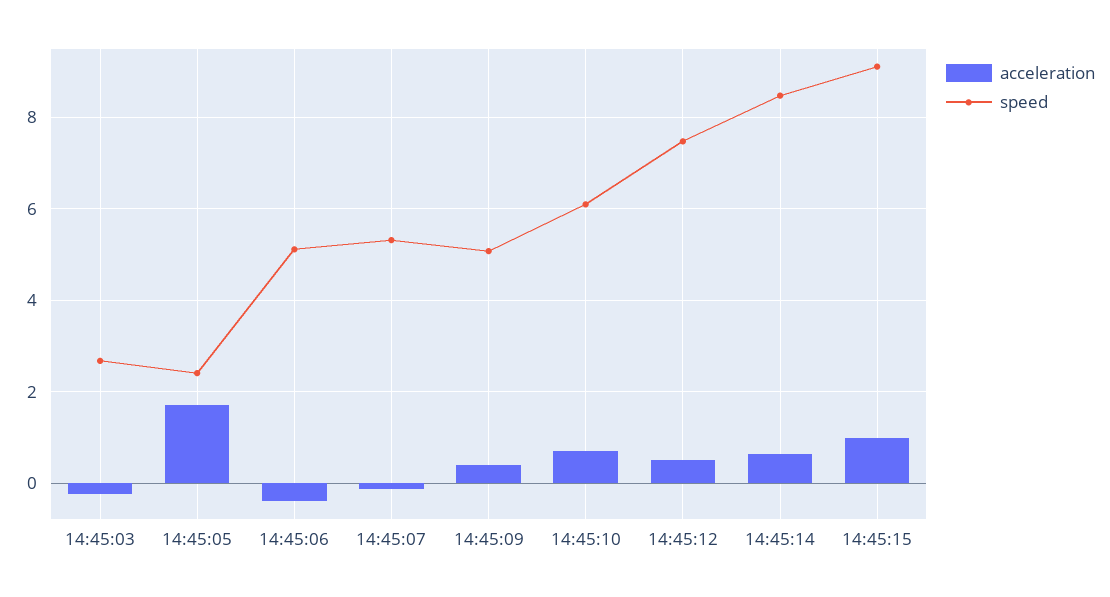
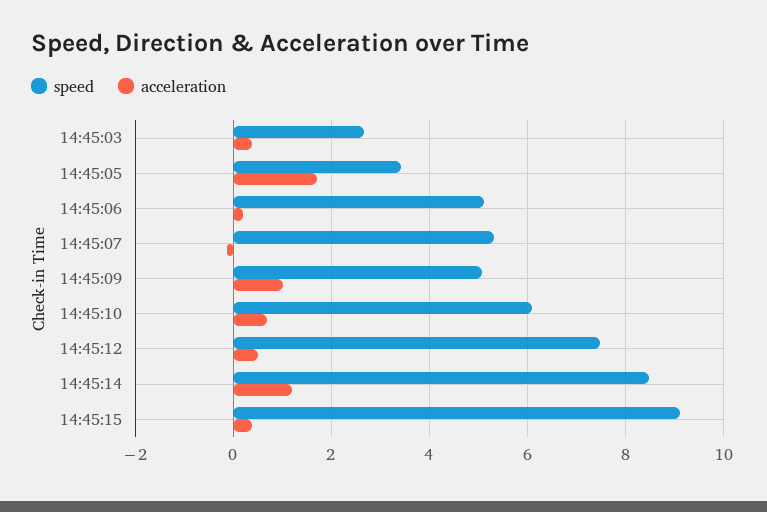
  {
    "acceleration": {
-     "14:45:03": -0.2,
+     "14:45:03": 0.4,
      "14:45:05": 1.6,
-     "14:45:06": -0.4,
+     "14:45:06": 0.2,
      "14:45:07": -0.2,
-     "14:45:09": 0.4,
+     "14:45:09": 1,
      "14:45:10": 0.6,
      "14:45:12": 0.6,
-     "14:45:14": 0.6,
+     "14:45:14": 1.2,
-     "14:45:15": 1
+     "14:45:15": 0.4
    },
    "speed": {
      "14:45:03": 2.6,
-     "14:45:05": 2.4,
+     "14:45:05": 3.4,
      "14:45:06": 5.2,
      "14:45:07": 5.4,
      "14:45:09": 5,
      "14:45:10": 6,
      "14:45:12": 7.4,
      "14:45:14": 8.4,
      "14:45:15": 9.2
    }
  }

